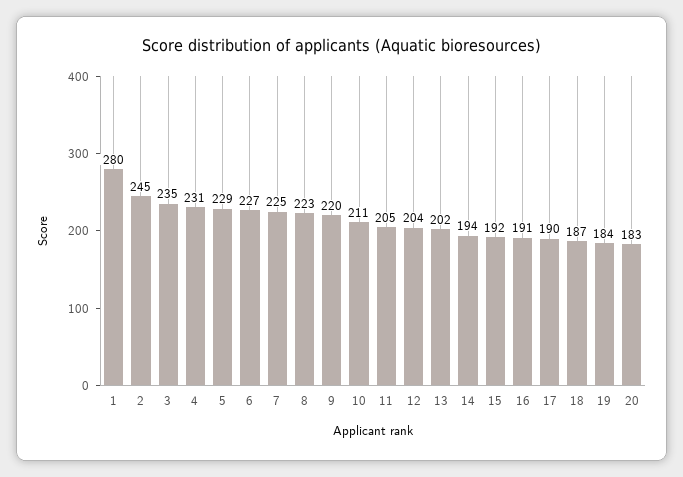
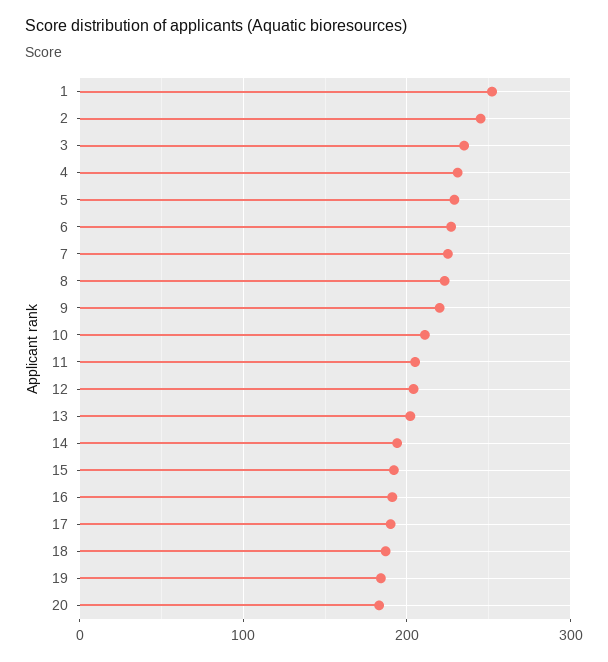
  {
-   "1": 280,
+   "1": 250,
    "2": 245,
    "3": 235,
    "4": 231,
    "5": 229,
    "6": 227,
    "7": 225,
    "8": 223,
    "9": 220,
    "10": 211,
    "11": 205,
    "12": 204,
    "13": 202,
    "14": 194,
    "15": 192,
    "16": 191,
    "17": 190,
    "18": 187,
    "19": 184,
    "20": 183
  }

